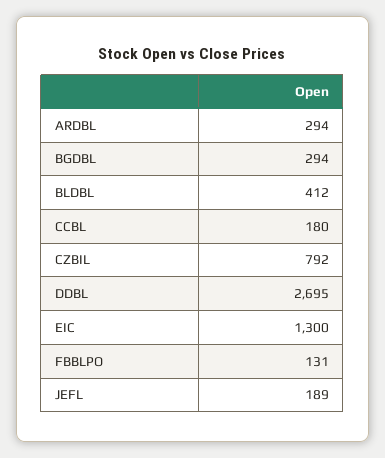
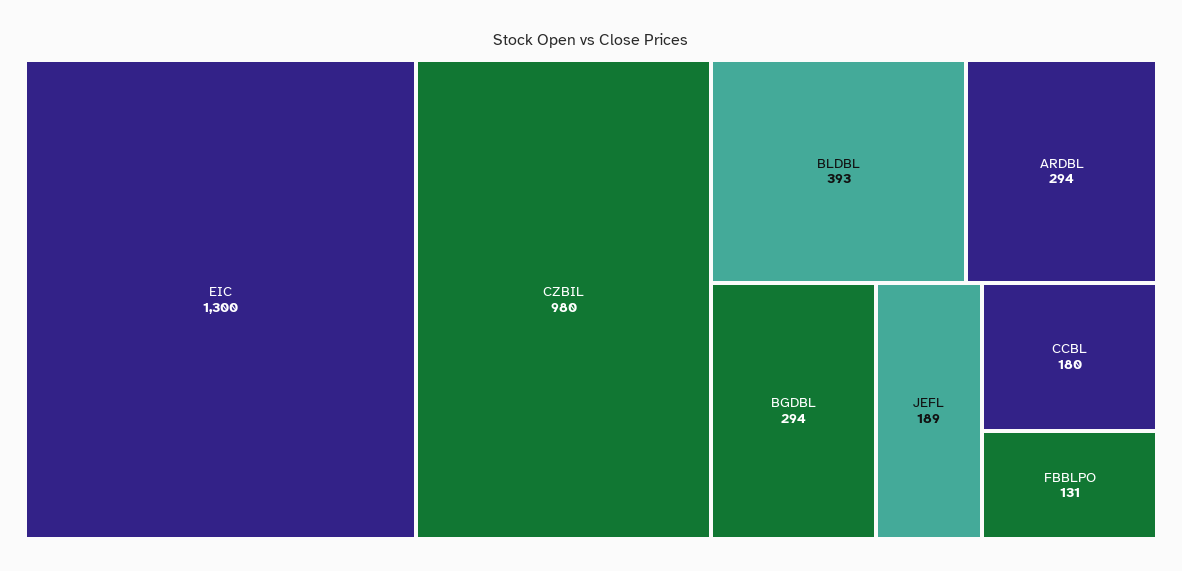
  {
    "ARDBL": 294,
    "BGDBL": 294,
-   "BLDBL": 412,
+   "BLDBL": 393,
    "CCBL": 180,
-   "CZBIL": 792,
+   "CZBIL": 980,
-   "DDBL": 2695,
    "EIC": 1300,
    "FBBLPO": 131,
    "JEFL": 189
  }

